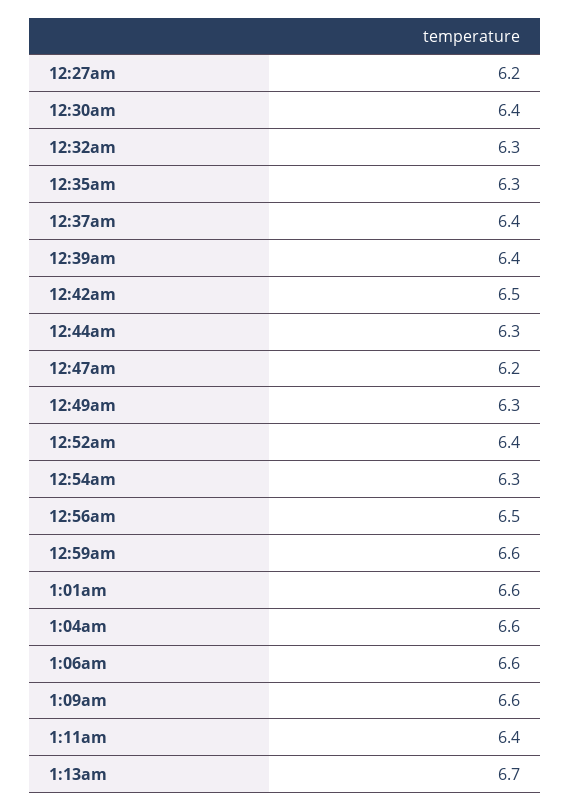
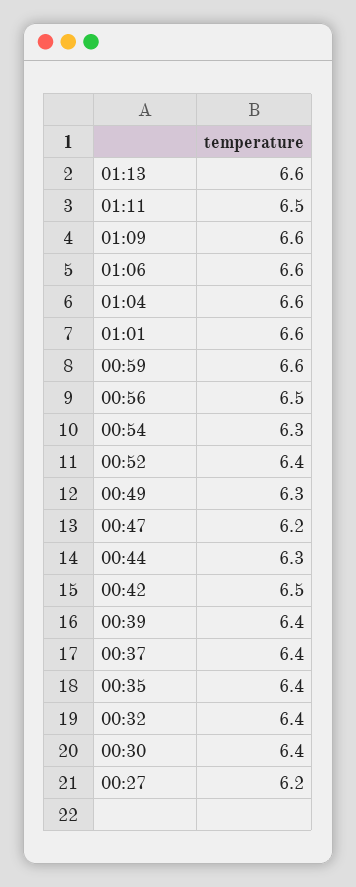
  {
    "12:27am": 6.2,
    "12:30am": 6.4,
-   "12:32am": 6.3,
+   "12:32am": 6.4,
-   "12:35am": 6.3,
+   "12:35am": 6.4,
    "12:37am": 6.4,
    "12:39am": 6.4,
    "12:42am": 6.5,
    "12:44am": 6.3,
    "12:47am": 6.2,
    "12:49am": 6.3,
    "12:52am": 6.4,
    "12:54am": 6.3,
    "12:56am": 6.5,
    "12:59am": 6.6,
    "1:01am": 6.6,
    "1:04am": 6.6,
    "1:06am": 6.6,
    "1:09am": 6.6,
-   "1:11am": 6.4,
+   "1:11am": 6.5,
-   "1:13am": 6.7
+   "1:13am": 6.6
  }

